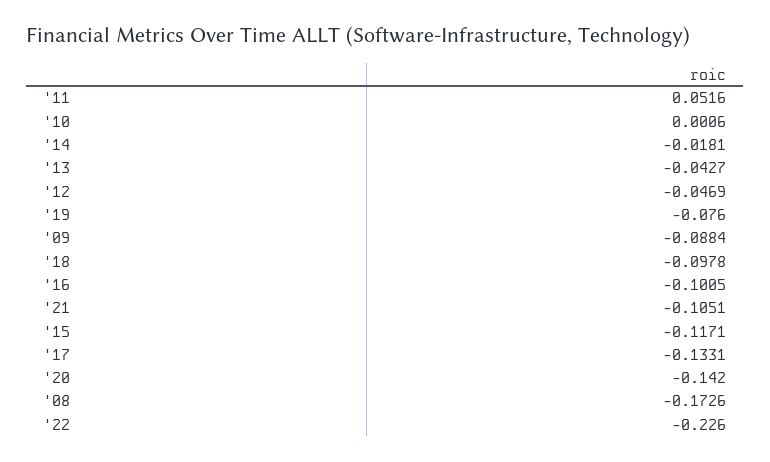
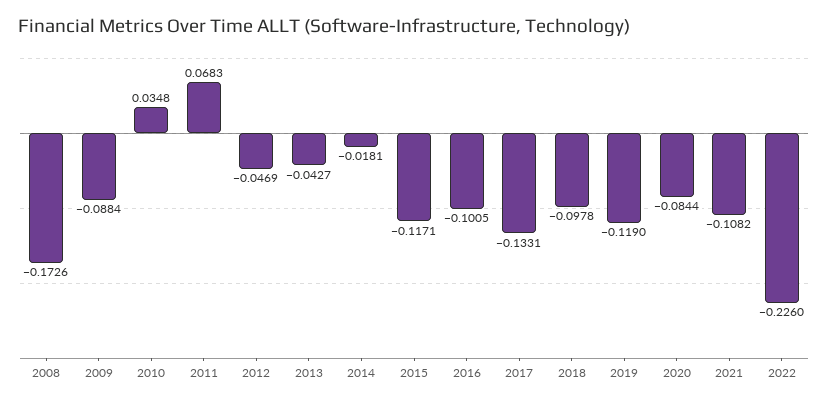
  {
-   "'11": 0.0516,
+   "'11": 0.0683,
-   "'10": 0.0006,
+   "'10": 0.0348,
    "'14": -0.0181,
    "'13": -0.0427,
    "'12": -0.0469,
-   "'19": -0.076,
+   "'19": -0.119,
    "'09": -0.0884,
    "'18": -0.0978,
    "'16": -0.1005,
-   "'21": -0.1051,
+   "'21": -0.1082,
    "'15": -0.1171,
    "'17": -0.1331,
-   "'20": -0.142,
+   "'20": -0.0844,
    "'08": -0.1726,
    "'22": -0.226
  }

